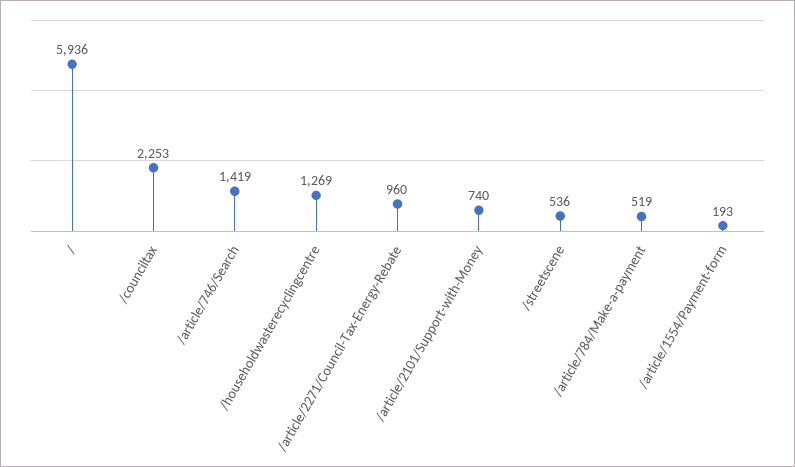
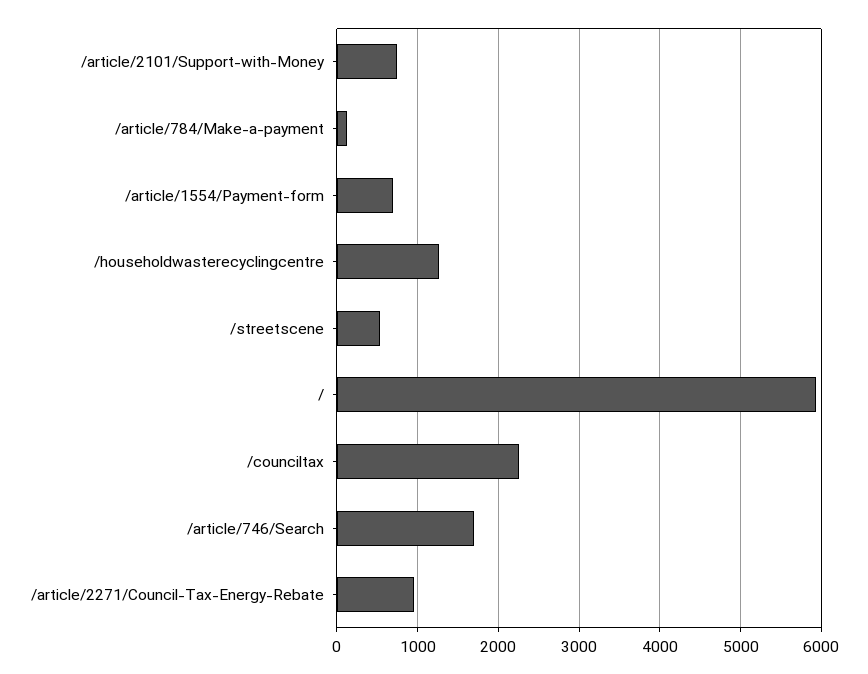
  {
    "/": 5936,
    "/counciltax": 2253,
-   "/article/746/Search": 1419,
+   "/article/746/Search": 1700,
    "/householdwasterecyclingcentre": 1269,
    "/article/2271/Council-Tax-Energy-Rebate": 960,
    "/article/2101/Support-with-Money": 740,
    "/streetscene": 536,
-   "/article/784/Make-a-payment": 519,
+   "/article/784/Make-a-payment": 100,
-   "/article/1554/Payment-form": 193
+   "/article/1554/Payment-form": 700
  }

